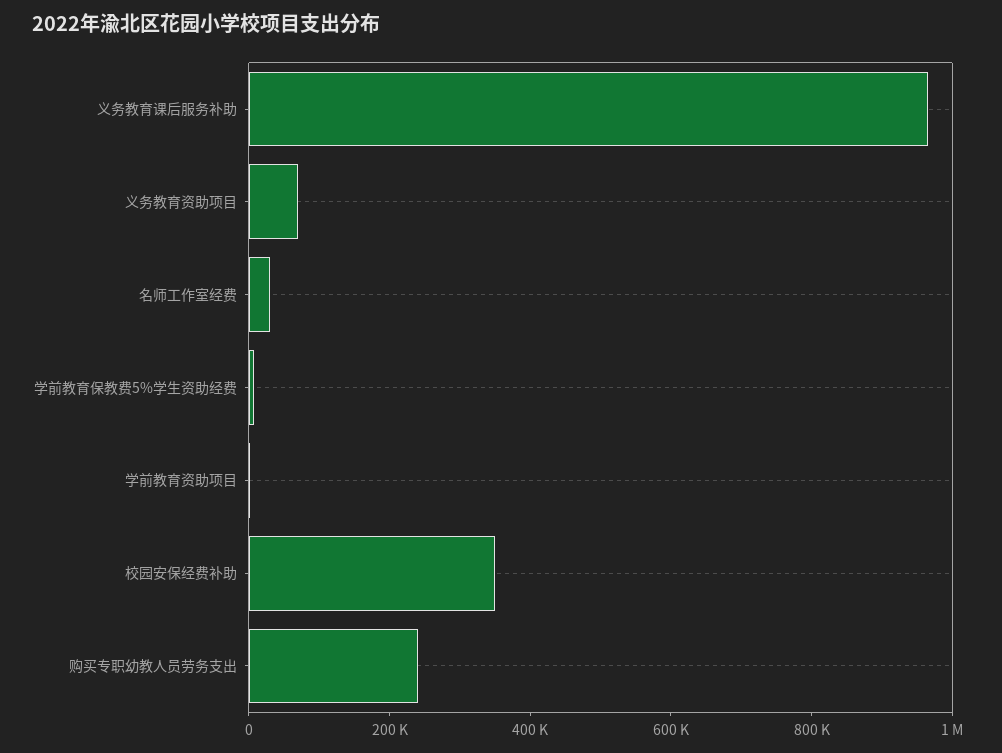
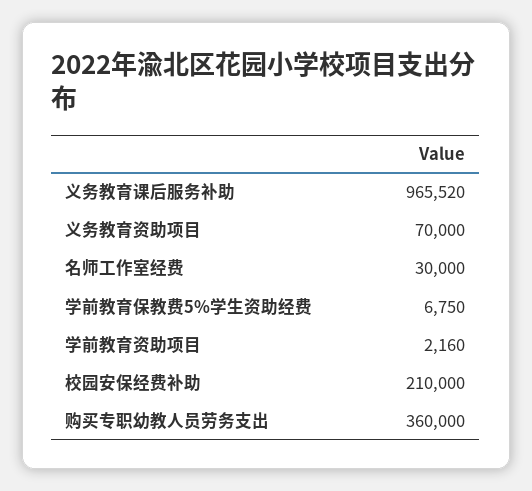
  {
    "义务教育课后服务补助": 965520,
    "义务教育资助项目": 70000,
    "名师工作室经费": 30000,
    "学前教育保教费5%学生资助经费": 6750,
    "学前教育资助项目": 2160,
-   "校园安保经费补助": 350000,
+   "校园安保经费补助": 210000,
-   "购买专职幼教人员劳务支出": 250000
+   "购买专职幼教人员劳务支出": 360000
  }

